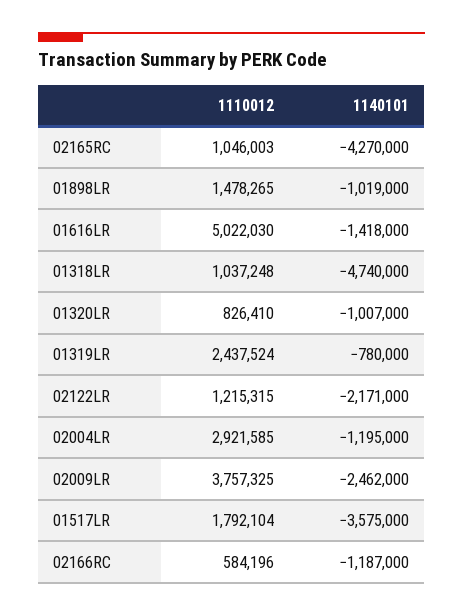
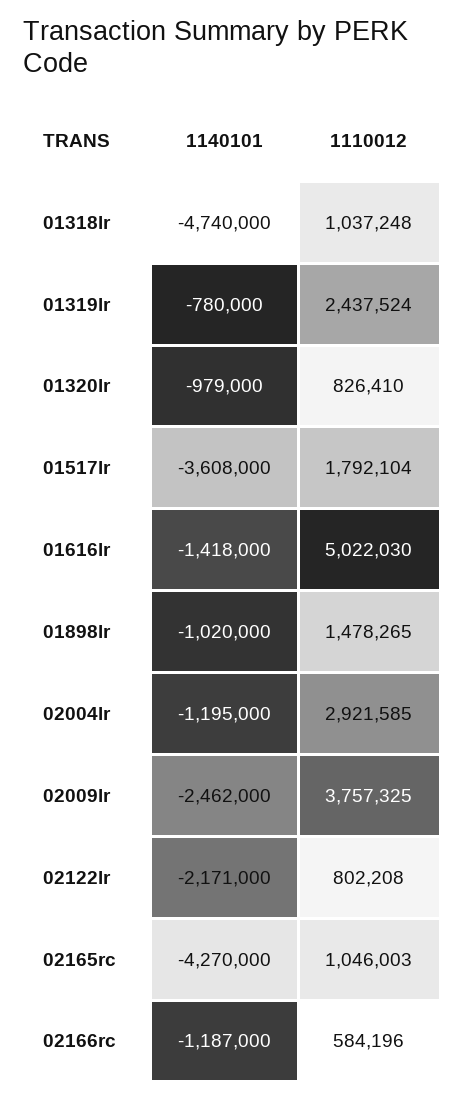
  {
    "1110012": {
      "02165RC": 1046003,
      "01898LR": 1478265,
      "01616LR": 5022030,
      "01318LR": 1037248,
      "01320LR": 826410,
      "01319LR": 2437524,
-     "02122LR": 1215315,
+     "02122LR": 802208,
      "02004LR": 2921585,
      "02009LR": 3757325,
      "01517LR": 1792104,
      "02166RC": 584196
    },
    "1140101": {
      "02165RC": -4270000,
-     "01898LR": -1019000,
+     "01898LR": -1020000,
      "01616LR": -1418000,
      "01318LR": -4740000,
-     "01320LR": -1007000,
+     "01320LR": -979000,
      "01319LR": -780000,
      "02122LR": -2171000,
      "02004LR": -1195000,
      "02009LR": -2462000,
-     "01517LR": -3575000,
+     "01517LR": -3608000,
      "02166RC": -1187000
    }
  }

